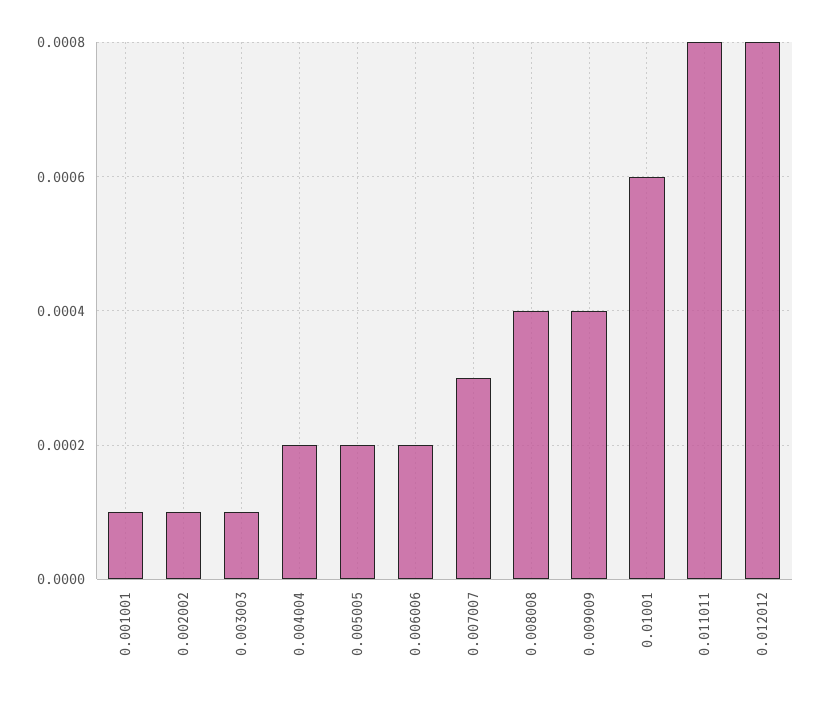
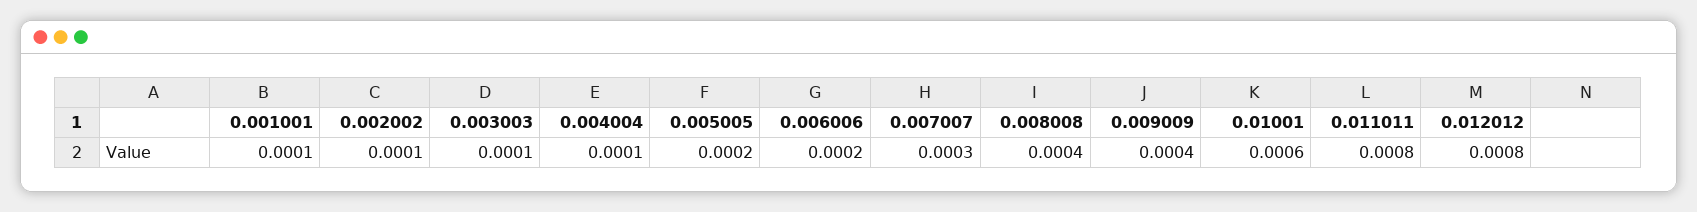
  {
    "0.001001": 0.0001,
    "0.002002": 0.0001,
    "0.003003": 0.0001,
-   "0.004004": 0.0002,
+   "0.004004": 0.0001,
    "0.005005": 0.0002,
    "0.006006": 0.0002,
    "0.007007": 0.0003,
    "0.008008": 0.0004,
    "0.009009": 0.0004,
    "0.01001": 0.0006,
    "0.011011": 0.0008,
    "0.012012": 0.0008
  }

